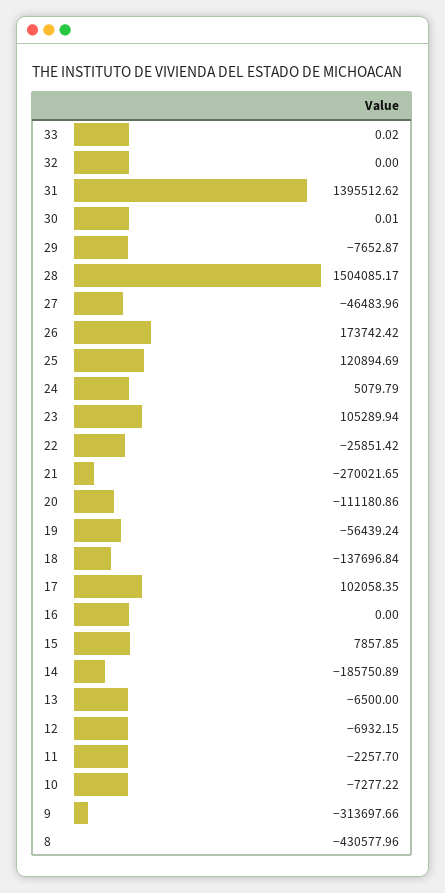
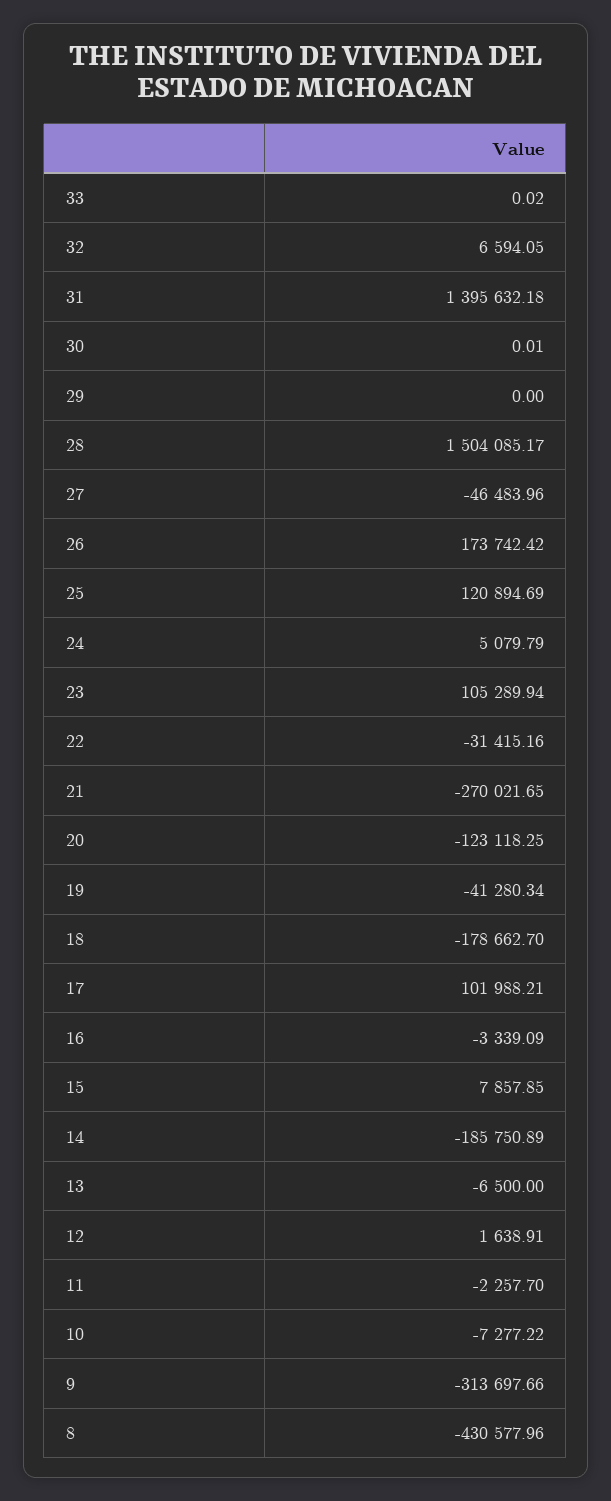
  {
    "33": 0.02,
-   "32": 0,
+   "32": 6594.05,
-   "31": 1395512.62,
+   "31": 1395632.18,
    "30": 0.01,
-   "29": -7652.87,
+   "29": 0,
    "28": 1504085.17,
    "27": -46483.96,
    "26": 173742.42,
    "25": 120894.69,
    "24": 5079.79,
    "23": 105289.94,
-   "22": -25851.42,
+   "22": -31415.16,
    "21": -270021.65,
-   "20": -111180.86,
+   "20": -123118.25,
-   "19": -56439.24,
+   "19": -41280.34,
-   "18": -137696.84,
+   "18": -178662.7,
-   "17": 102058.35,
+   "17": 101988.21,
-   "16": 0,
+   "16": -3339.09,
    "15": 7857.85,
    "14": -185750.89,
    "13": -6500,
-   "12": -6932.15,
+   "12": 1638.91,
    "11": -2257.7,
    "10": -7277.22,
    "9": -313697.66,
    "8": -430577.96
  }

